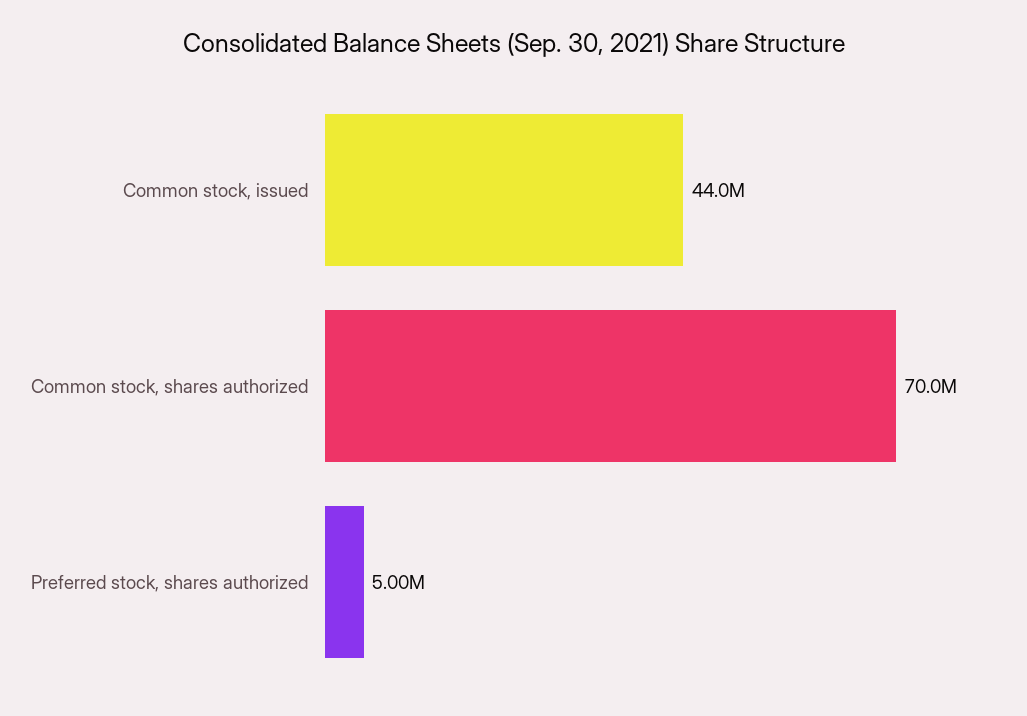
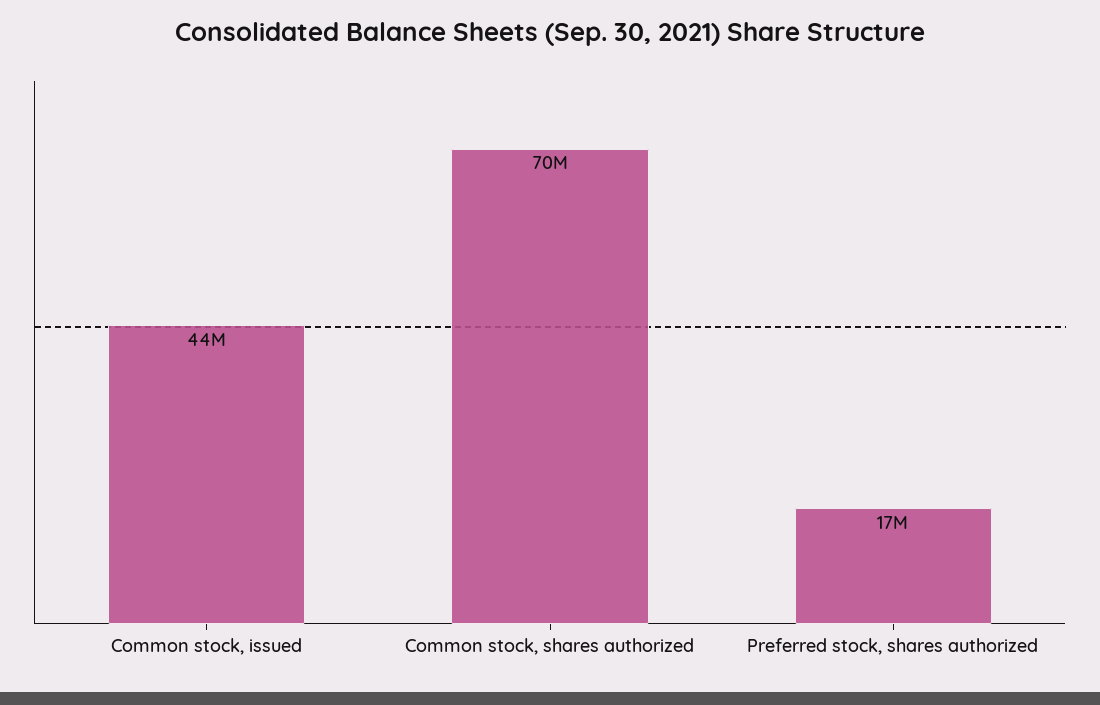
  {
    "Common stock, issued": 44000000,
    "Common stock, shares authorized": 70000000,
-   "Preferred stock, shares authorized": 5000000
+   "Preferred stock, shares authorized": 17000000
  }

